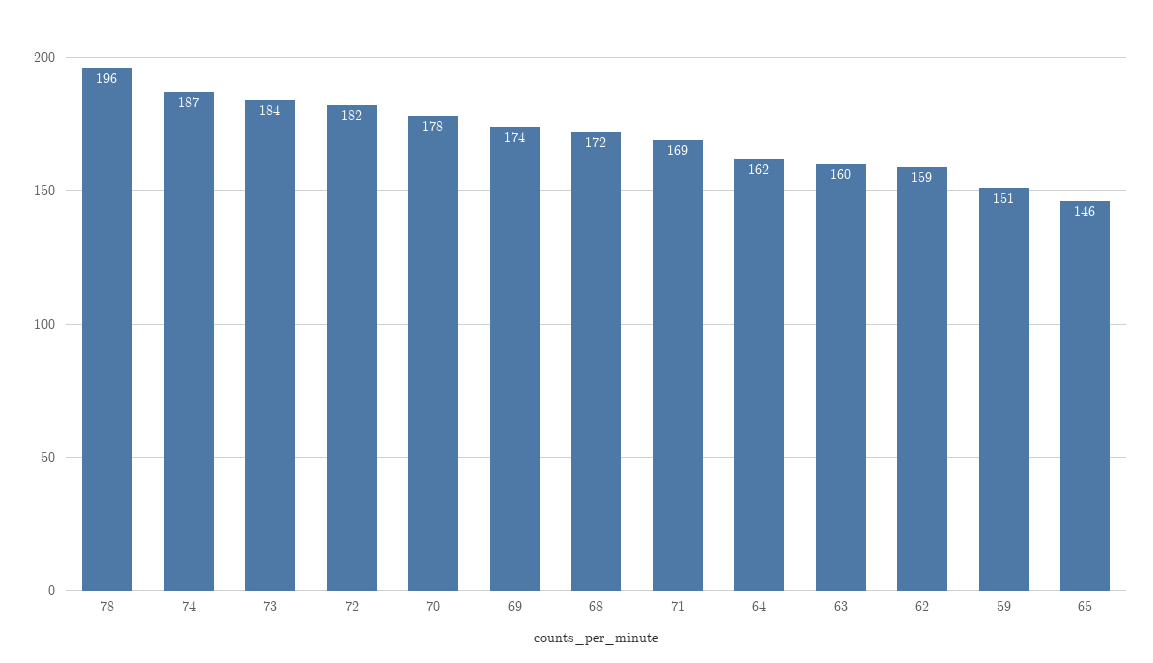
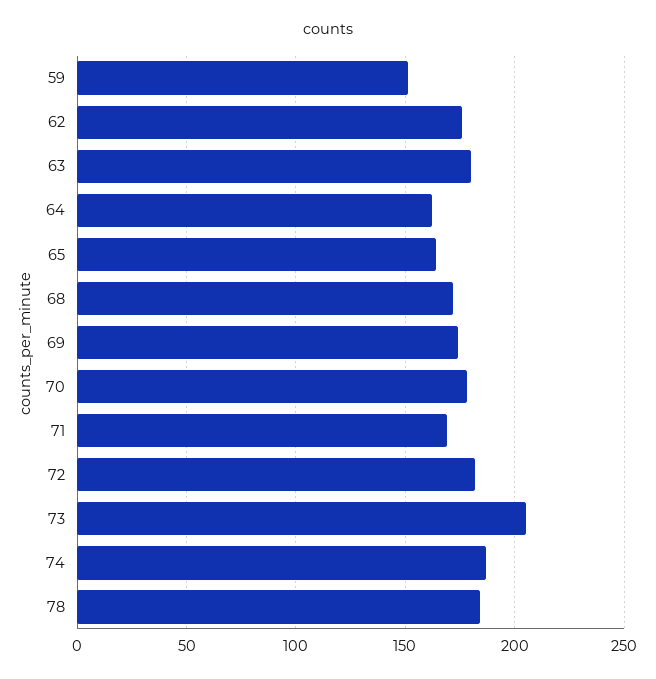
  {
-   "78": 196,
+   "78": 185,
    "74": 187,
-   "73": 184,
+   "73": 205,
    "72": 182,
    "70": 178,
    "69": 174,
    "68": 172,
    "71": 169,
    "64": 162,
-   "63": 160,
+   "63": 180,
-   "62": 159,
+   "62": 175,
    "59": 151,
-   "65": 146
+   "65": 165
  }

